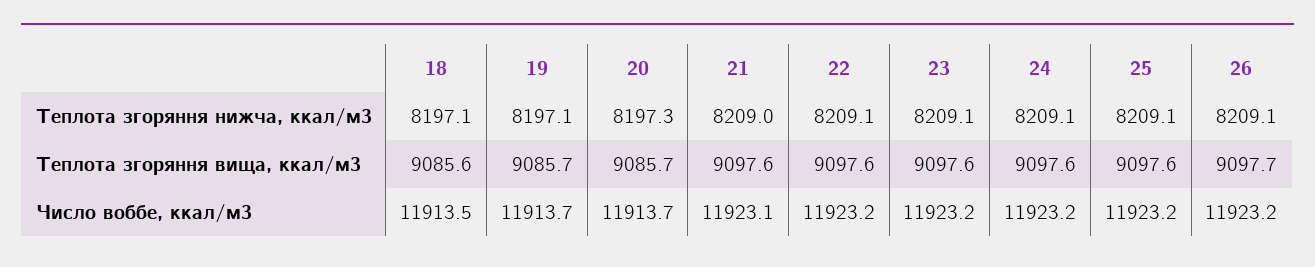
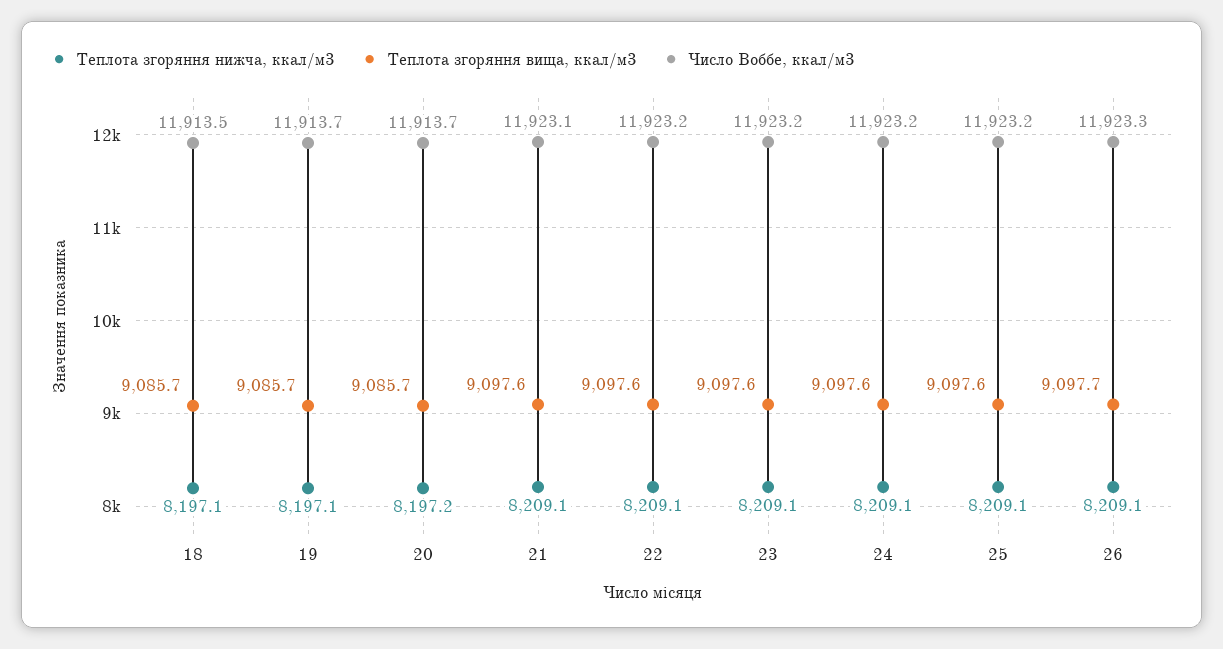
  {
    "Теплота згоряння нижча, ккал/м3": {
      "18": 8197.1,
      "19": 8197.1,
-     "20": 8197.3,
+     "20": 8197.2,
-     "21": 8209,
+     "21": 8209.1,
      "22": 8209.1,
      "23": 8209.1,
      "24": 8209.1,
      "25": 8209.1,
      "26": 8209.1
    },
    "Теплота згоряння вища, ккал/м3": {
-     "18": 9085.6,
+     "18": 9085.7,
      "19": 9085.7,
      "20": 9085.7,
      "21": 9097.6,
      "22": 9097.6,
      "23": 9097.6,
      "24": 9097.6,
      "25": 9097.6,
      "26": 9097.7
    },
    "Число воббе, ккал/м3": {
      "18": 11913.5,
      "19": 11913.7,
      "20": 11913.7,
      "21": 11923.1,
      "22": 11923.2,
      "23": 11923.2,
      "24": 11923.2,
      "25": 11923.2,
-     "26": 11923.2
+     "26": 11923.3
    }
  }

